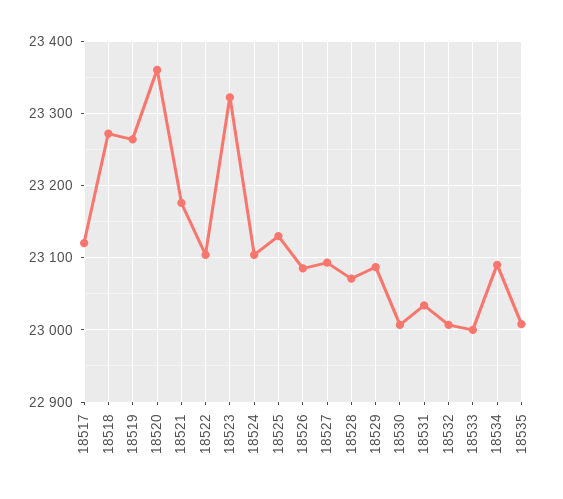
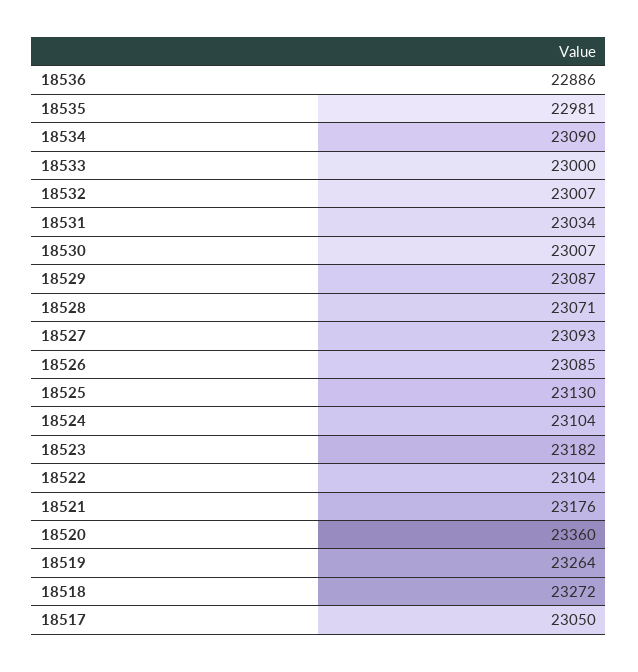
  {
-   "18517": 23120,
+   "18517": 23050,
    "18518": 23272,
    "18519": 23264,
    "18520": 23360,
    "18521": 23176,
    "18522": 23104,
-   "18523": 23320,
+   "18523": 23182,
    "18524": 23104,
    "18525": 23130,
    "18526": 23085,
    "18527": 23093,
    "18528": 23071,
    "18529": 23087,
    "18530": 23007,
    "18531": 23034,
    "18532": 23007,
    "18533": 23000,
    "18534": 23090,
-   "18535": 23010
+   "18535": 22981,
+   "18536": 22886
  }

